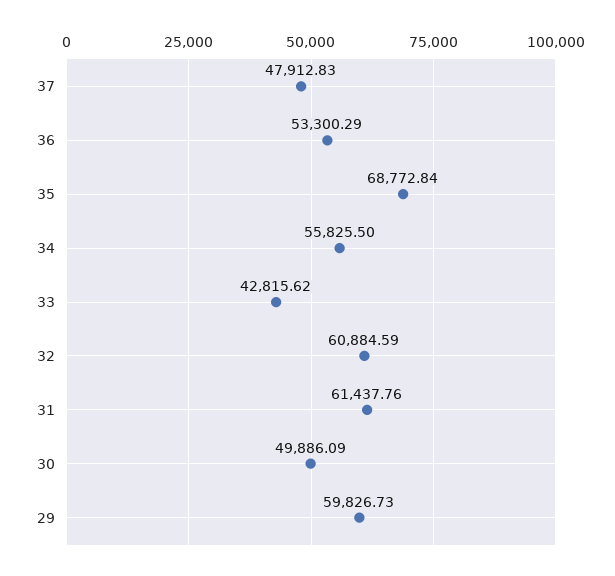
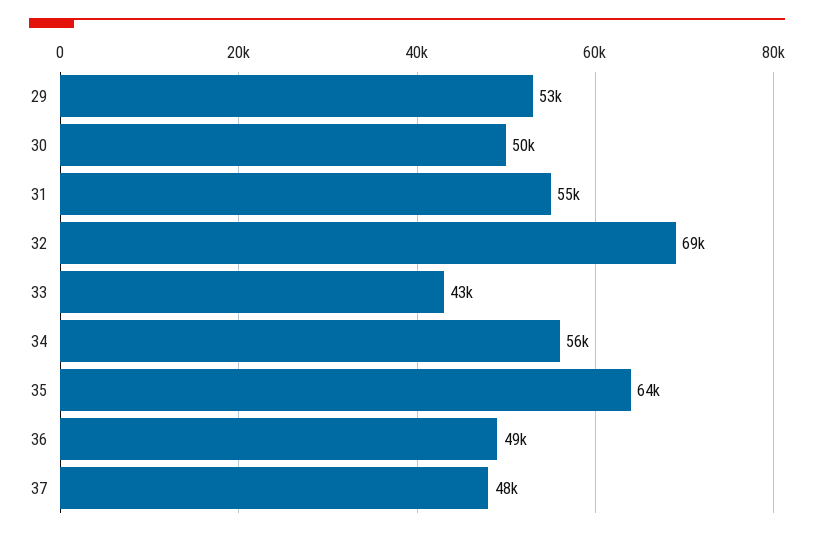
  {
    "37": 47912.83,
-   "36": 53300.29,
+   "36": 49000,
-   "35": 68772.84,
+   "35": 64000,
    "34": 55825.5,
    "33": 42815.62,
-   "32": 60884.59,
+   "32": 69000,
-   "31": 61437.76,
+   "31": 55000,
    "30": 49886.09,
-   "29": 59826.73
+   "29": 53000
  }

